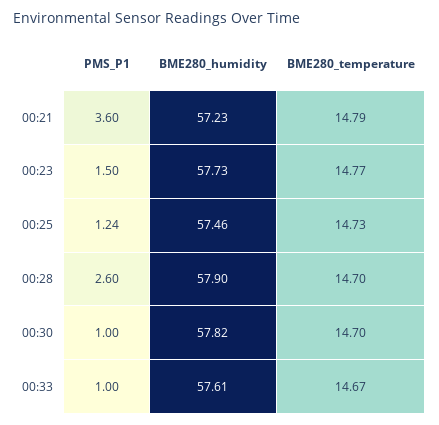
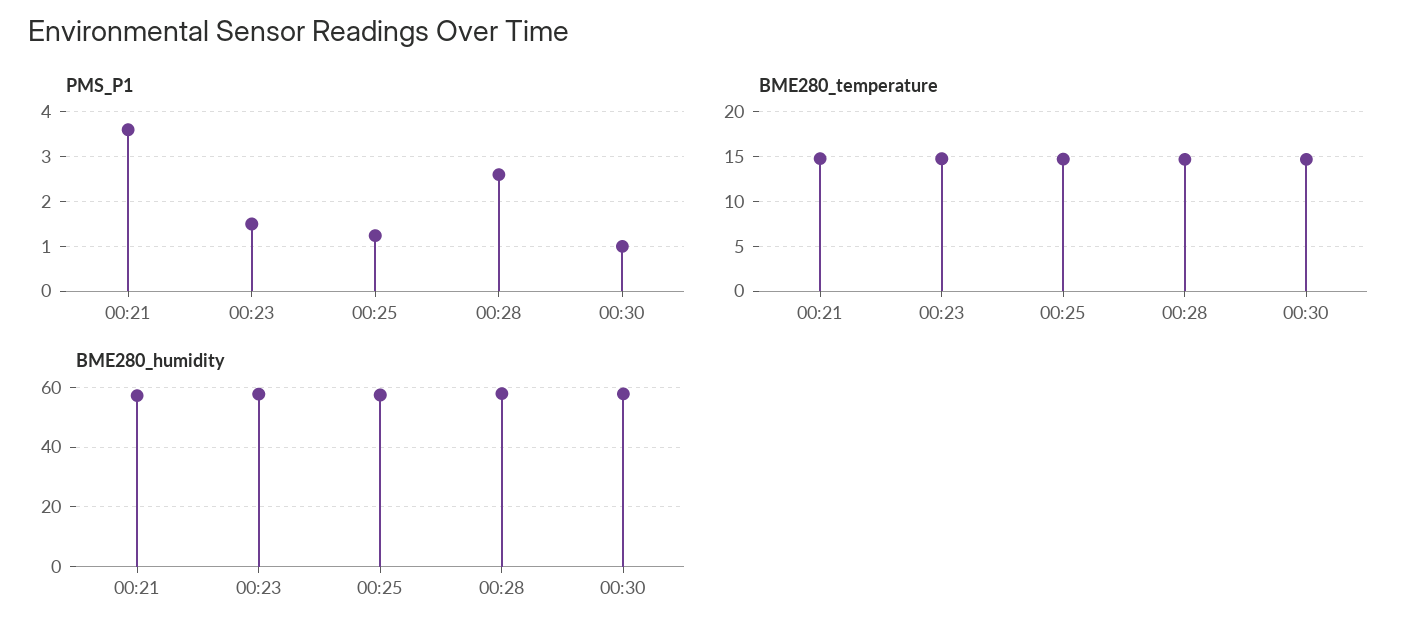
  {
    "PMS_P1": {
      "00:21": 3.6,
      "00:23": 1.5,
      "00:25": 1.24,
      "00:28": 2.6,
-     "00:30": 1,
+     "00:30": 1
-     "00:33": 1
    },
    "BME280_humidity": {
      "00:21": 57.23,
      "00:23": 57.73,
      "00:25": 57.46,
      "00:28": 57.9,
-     "00:30": 57.82,
+     "00:30": 57.82
-     "00:33": 57.61
    },
    "BME280_temperature": {
      "00:21": 14.79,
      "00:23": 14.77,
      "00:25": 14.73,
      "00:28": 14.7,
-     "00:30": 14.7,
+     "00:30": 14.7
-     "00:33": 14.67
    }
  }

